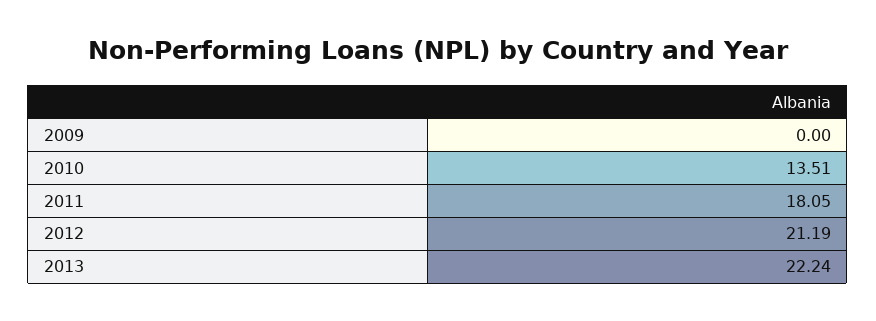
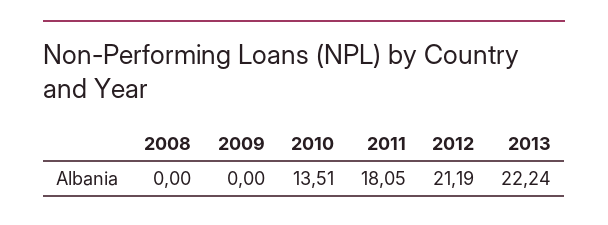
  {
    "2009": 0,
    "2010": 13.51,
    "2011": 18.05,
    "2012": 21.19,
-   "2013": 22.24
+   "2013": 22.24,
+   "2008": 0
  }

